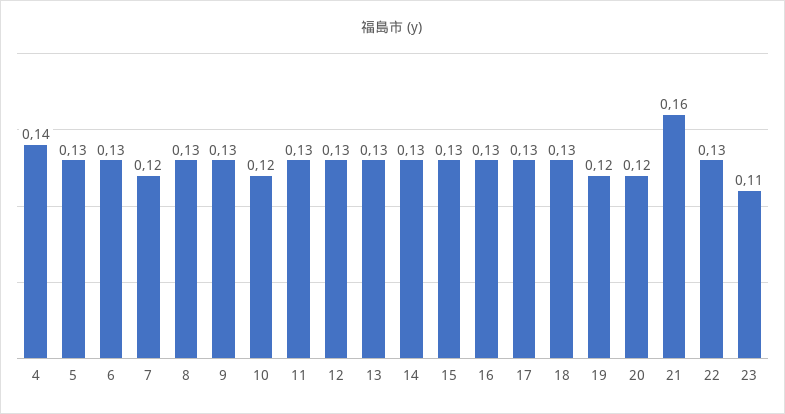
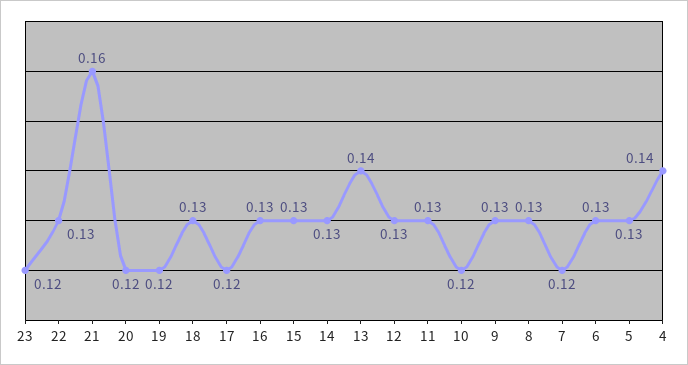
  {
    "4": 0.14,
    "5": 0.13,
    "6": 0.13,
    "7": 0.12,
    "8": 0.13,
    "9": 0.13,
    "10": 0.12,
    "11": 0.13,
    "12": 0.13,
-   "13": 0.13,
+   "13": 0.14,
    "14": 0.13,
    "15": 0.13,
    "16": 0.13,
-   "17": 0.13,
+   "17": 0.12,
    "18": 0.13,
    "19": 0.12,
    "20": 0.12,
    "21": 0.16,
    "22": 0.13,
-   "23": 0.11
+   "23": 0.12
  }

